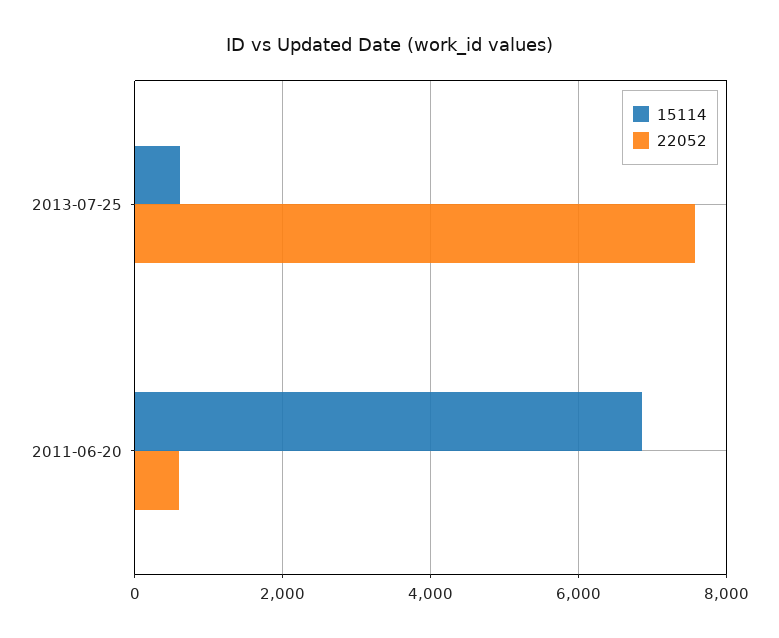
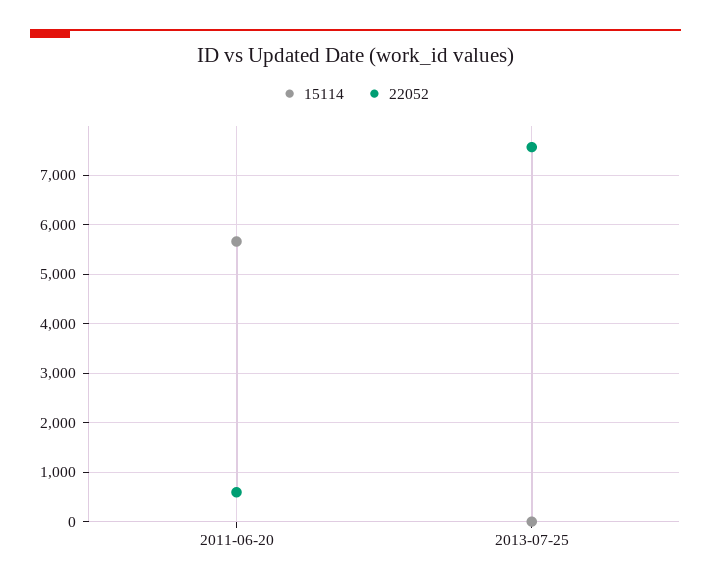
  {
    "15114": {
-     "2013-07-25": 600,
+     "2013-07-25": 0,
-     "2011-06-20": 6800
+     "2011-06-20": 5600
    },
    "22052": {
      "2013-07-25": 7600,
      "2011-06-20": 600
    }
  }

